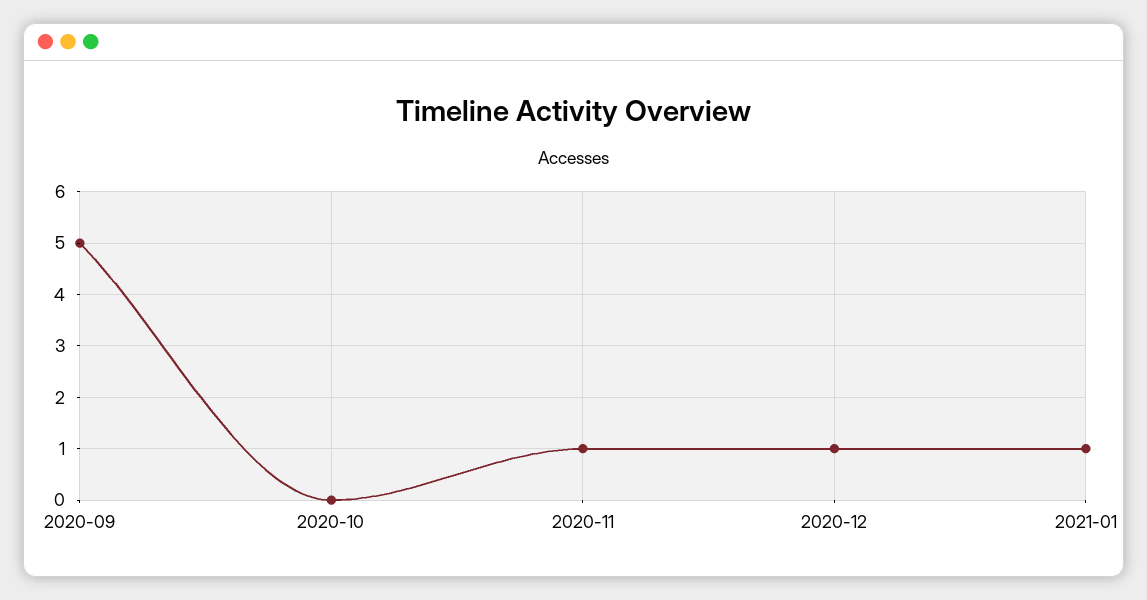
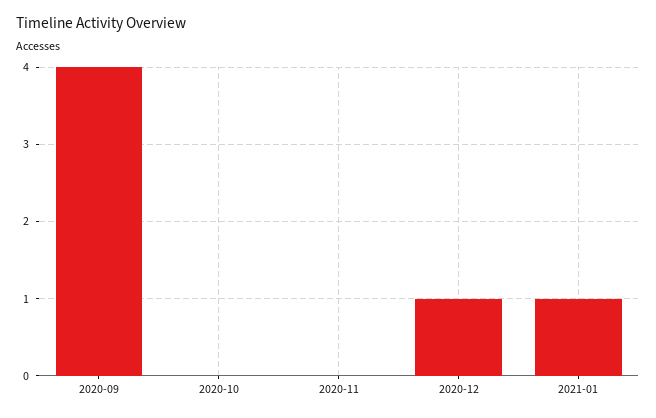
  {
-   "2020-09": 5,
+   "2020-09": 4,
    "2020-10": 0,
-   "2020-11": 1,
+   "2020-11": 0,
    "2020-12": 1,
    "2021-01": 1
  }

